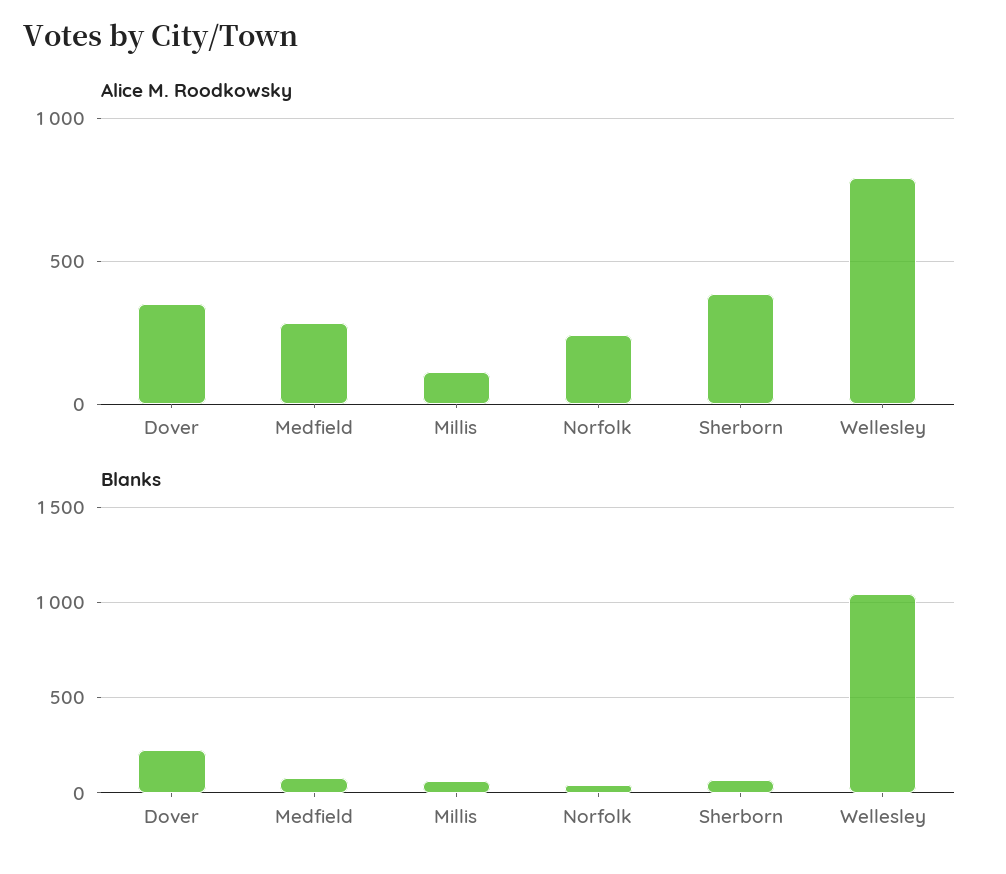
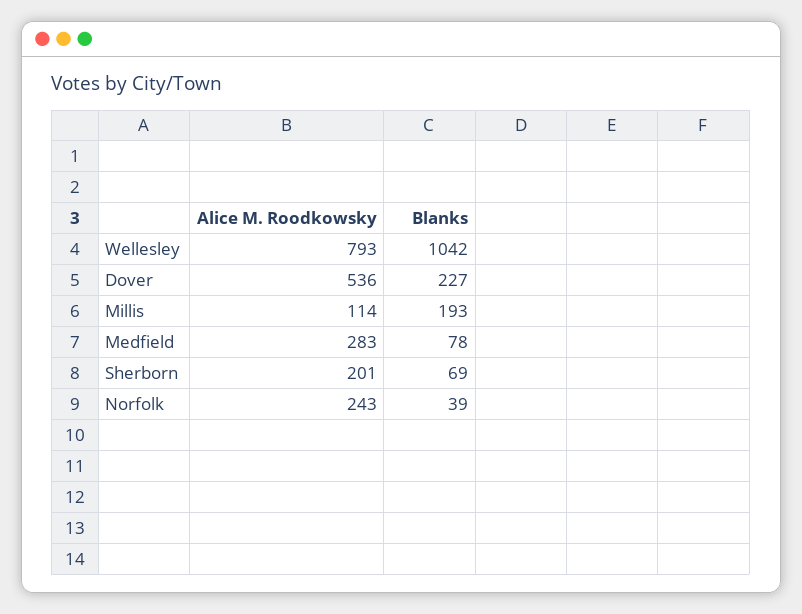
  {
    "Alice M. Roodkowsky": {
-     "Dover": 350,
+     "Dover": 536,
      "Medfield": 283,
      "Millis": 114,
      "Norfolk": 243,
-     "Sherborn": 400,
+     "Sherborn": 201,
      "Wellesley": 793
    },
    "Blanks": {
      "Dover": 227,
      "Medfield": 78,
-     "Millis": 50,
+     "Millis": 193,
      "Norfolk": 39,
      "Sherborn": 69,
      "Wellesley": 1042
    }
  }

